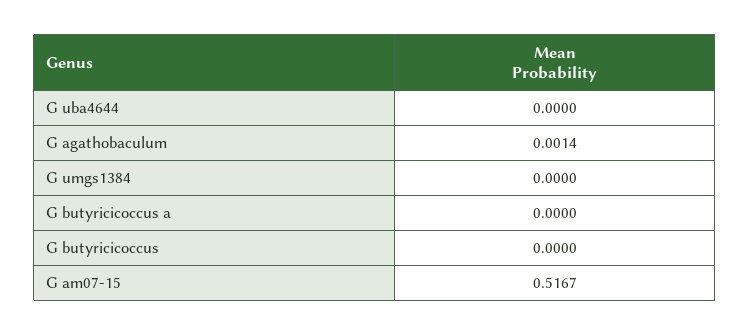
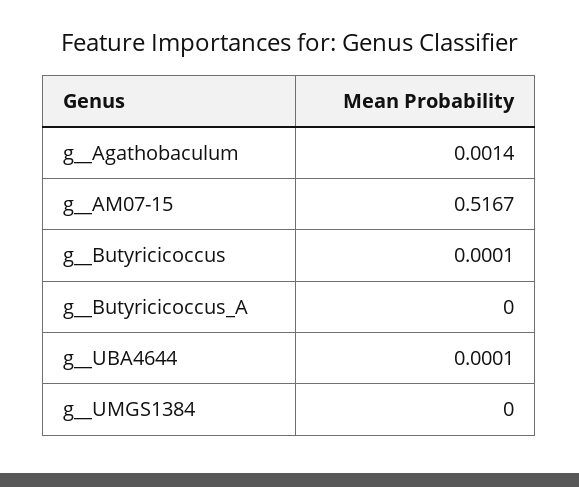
  {
-   "G  uba4644": 0,
+   "G  uba4644": 0.0001,
    "G  agathobaculum": 0.0014,
    "G  umgs1384": 0,
    "G  butyricicoccus a": 0,
-   "G  butyricicoccus": 0,
+   "G  butyricicoccus": 0.0001,
    "G  am07-15": 0.5167
  }

